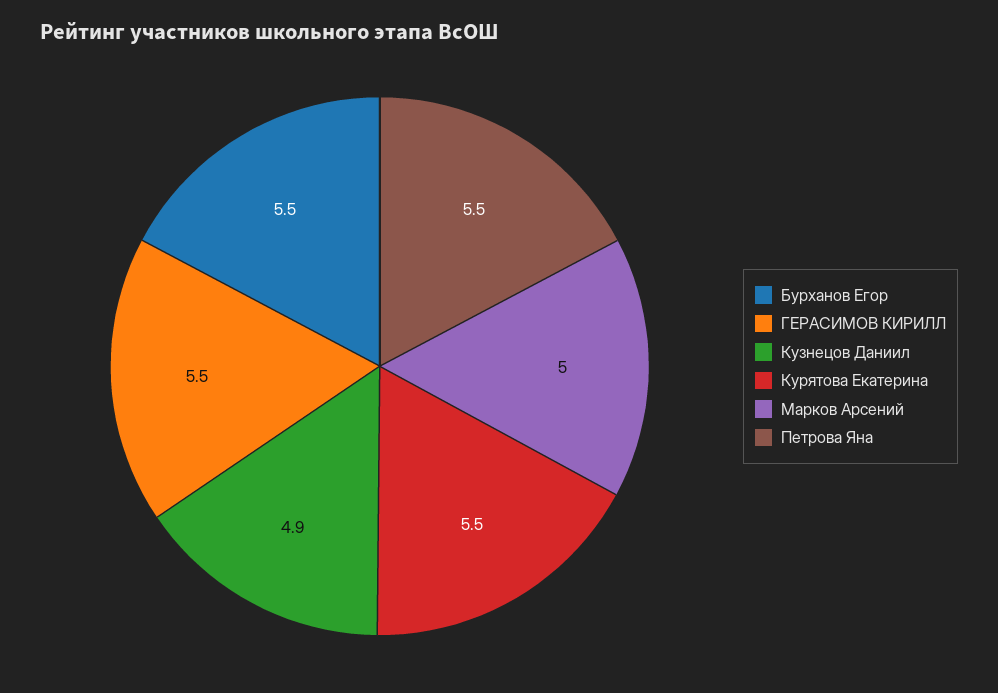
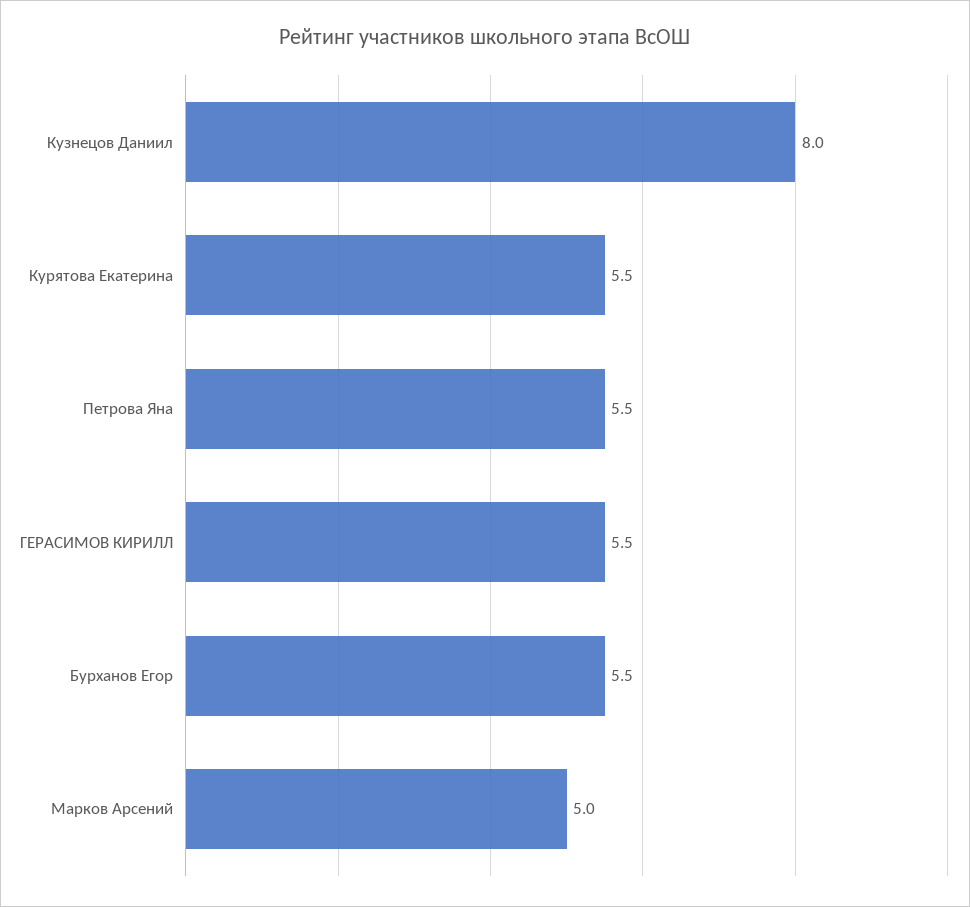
  {
    "Бурханов Егор": 5.5,
    "ГЕРАСИМОВ КИРИЛЛ": 5.5,
-   "Кузнецов Даниил": 4.9,
+   "Кузнецов Даниил": 8,
    "Курятова Екатерина": 5.5,
    "Марков Арсений": 5,
    "Петрова Яна": 5.5
  }

